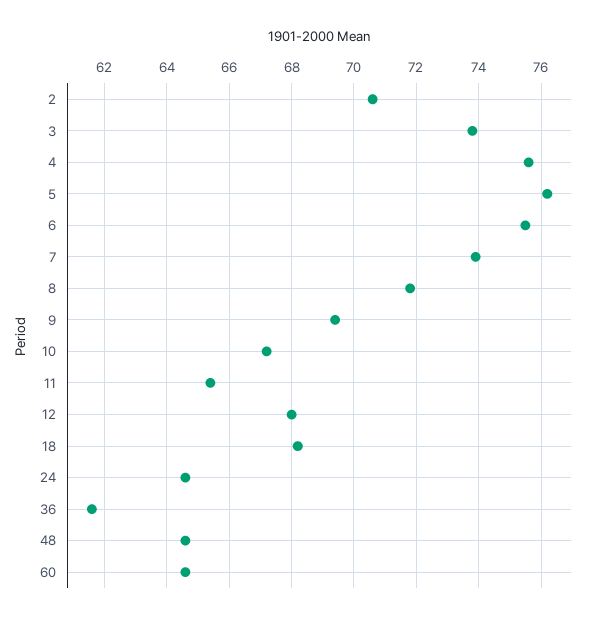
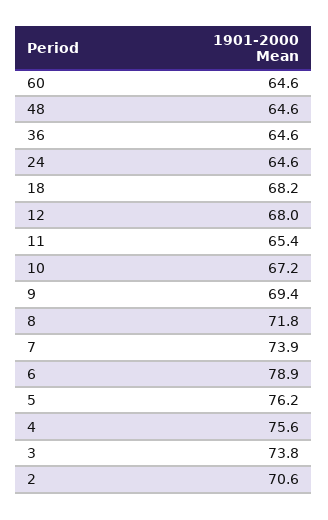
  {
    "2": 70.6,
    "3": 73.8,
    "4": 75.6,
    "5": 76.2,
-   "6": 75.5,
+   "6": 78.9,
    "7": 73.9,
    "8": 71.8,
    "9": 69.4,
    "10": 67.2,
    "11": 65.4,
    "12": 68,
    "18": 68.2,
    "24": 64.6,
-   "36": 61.5,
+   "36": 64.6,
    "48": 64.6,
    "60": 64.6
  }

